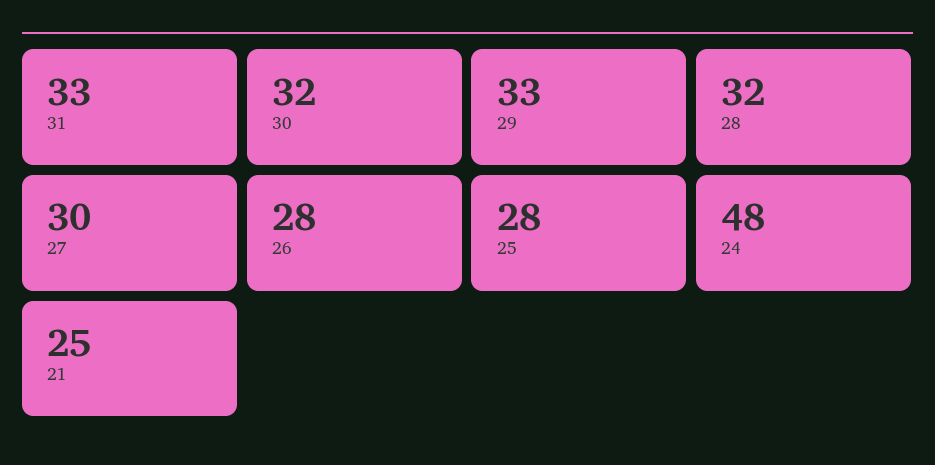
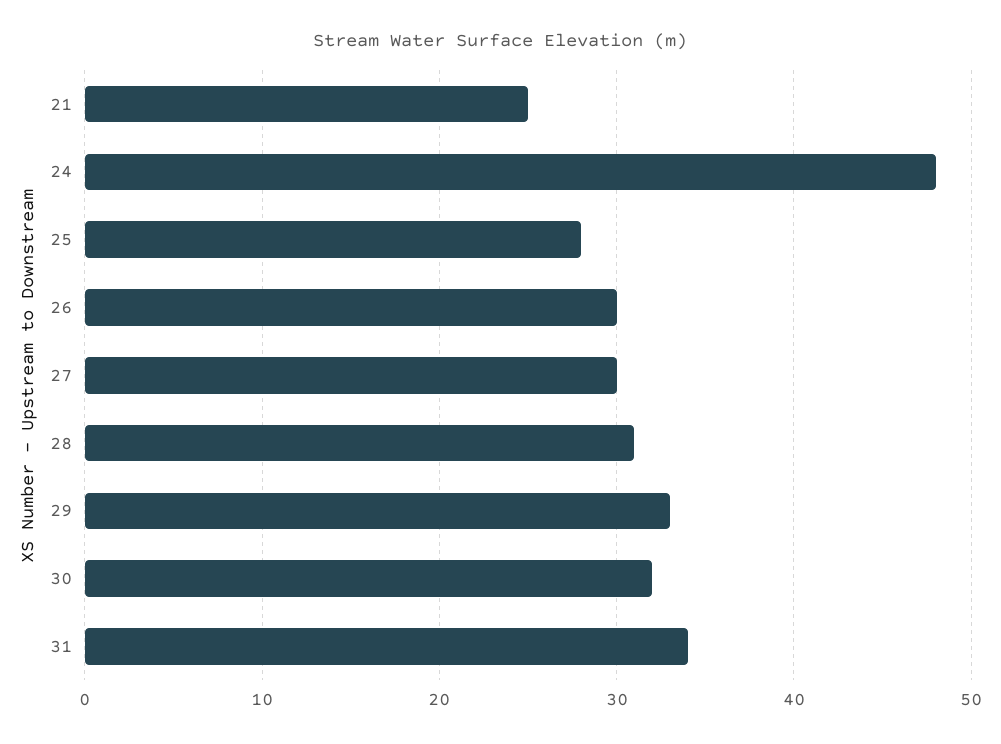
  {
-   "31": 33,
+   "31": 34,
    "30": 32,
    "29": 33,
-   "28": 32,
+   "28": 31,
    "27": 30,
-   "26": 28,
+   "26": 30,
    "25": 28,
    "24": 48,
    "21": 25
  }

